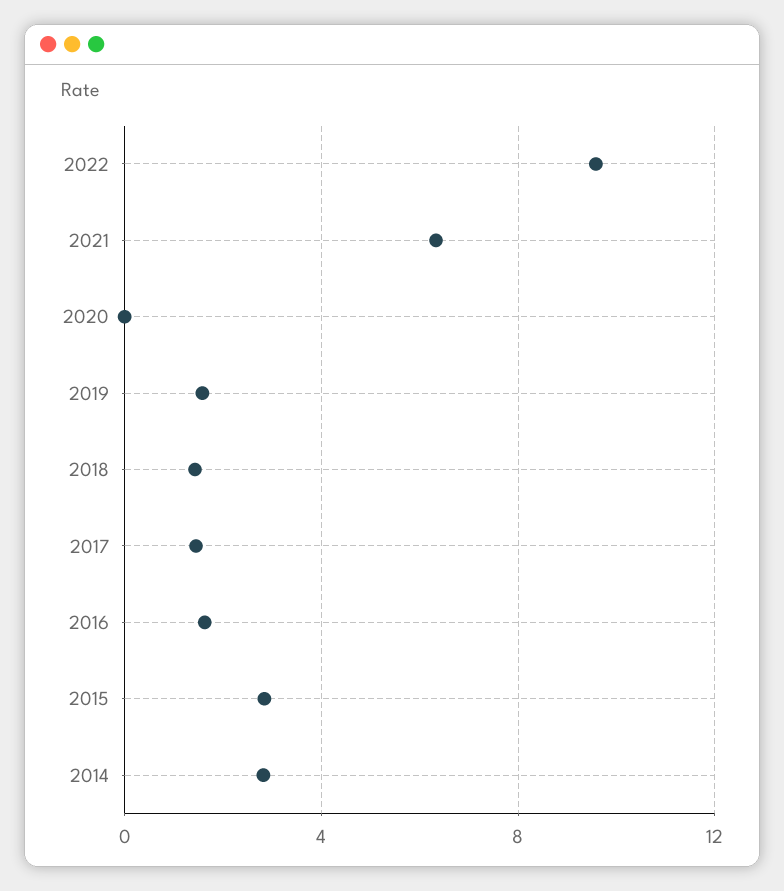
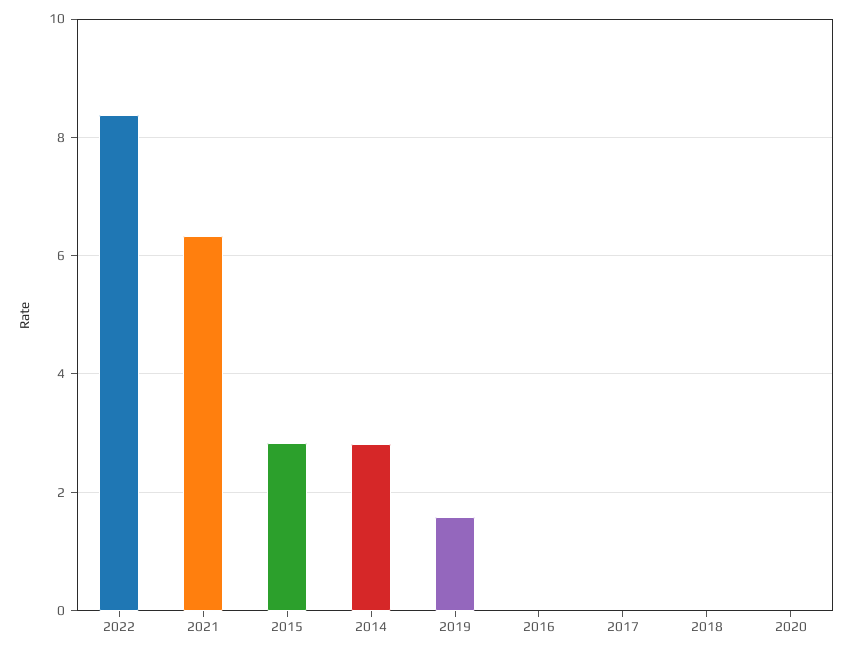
  {
-   "2022": 9.5,
+   "2022": 8.4,
    "2021": 6.4,
    "2020": 0,
    "2019": 1.6,
-   "2018": 1.5,
+   "2018": 0,
-   "2017": 1.5,
+   "2017": 0,
-   "2016": 1.5,
+   "2016": 0,
    "2015": 2.8,
    "2014": 2.8
  }

